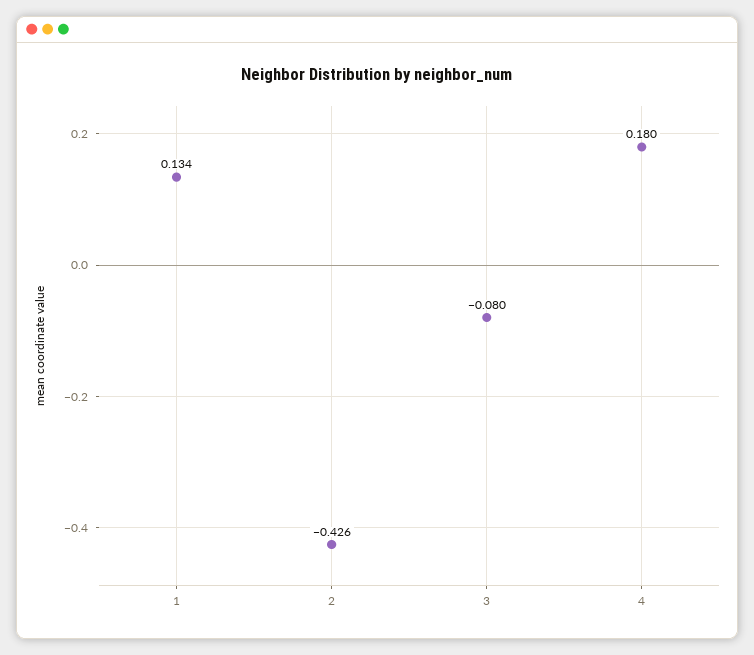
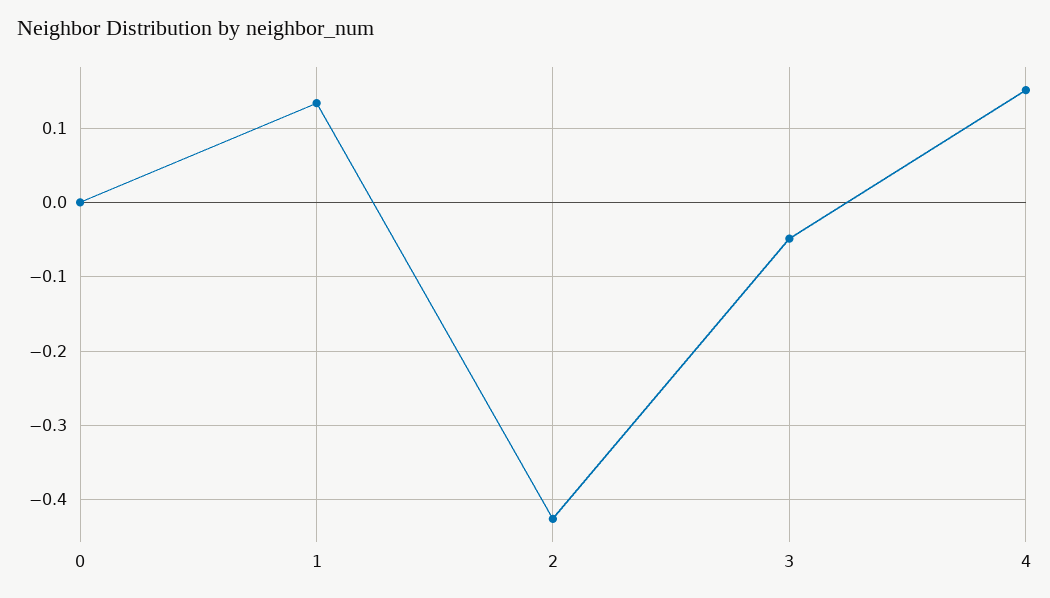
  {
    "1": 0.134,
    "2": -0.426,
-   "3": -0.08,
+   "3": -0.05,
-   "4": 0.18
+   "4": 0.15,
+   "0": 0
  }

